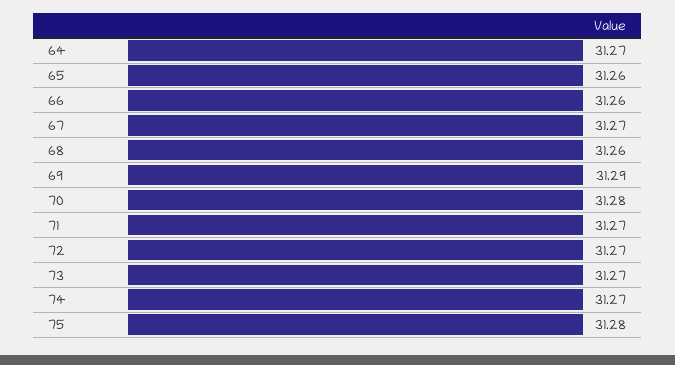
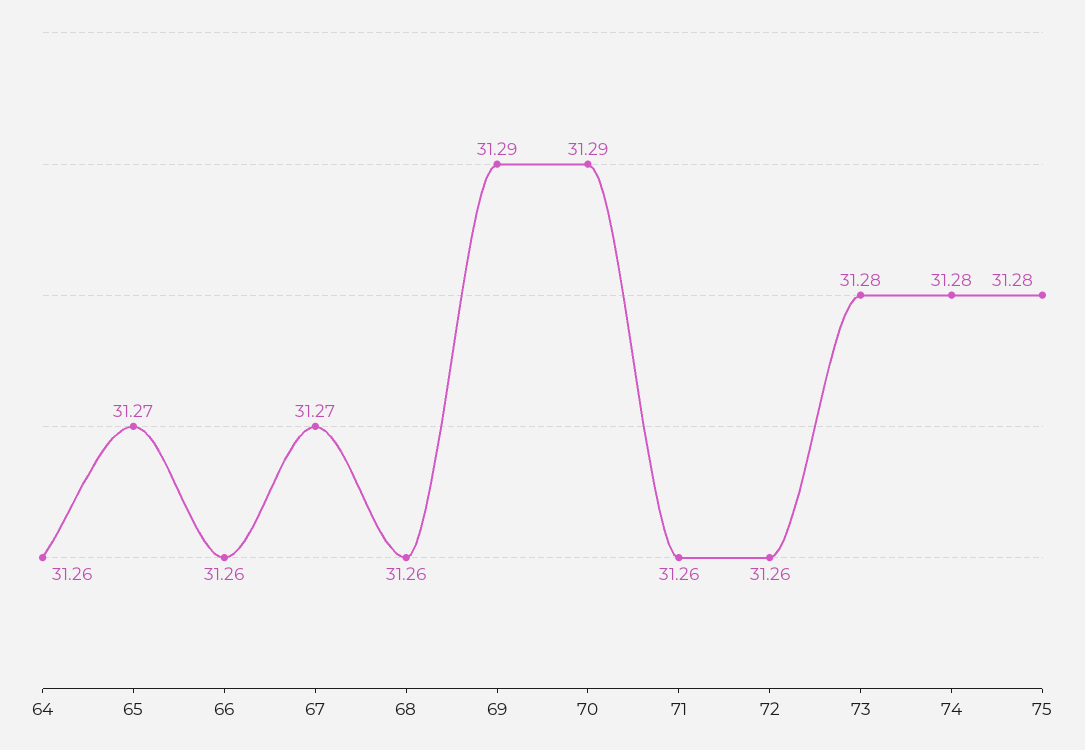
  {
-   "64": 31.27,
+   "64": 31.26,
-   "65": 31.26,
+   "65": 31.27,
    "66": 31.26,
    "67": 31.27,
    "68": 31.26,
    "69": 31.29,
-   "70": 31.28,
+   "70": 31.29,
-   "71": 31.27,
+   "71": 31.26,
-   "72": 31.27,
+   "72": 31.26,
-   "73": 31.27,
+   "73": 31.28,
-   "74": 31.27,
+   "74": 31.28,
    "75": 31.28
  }

